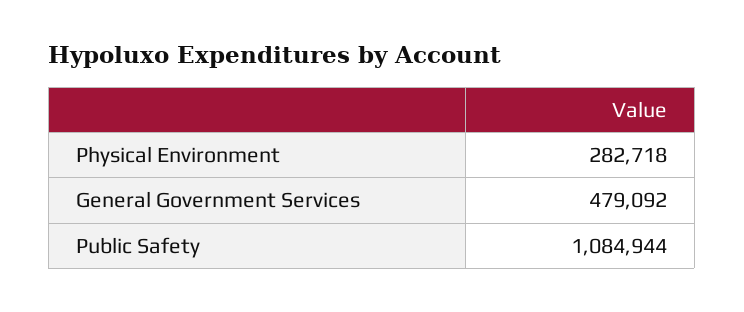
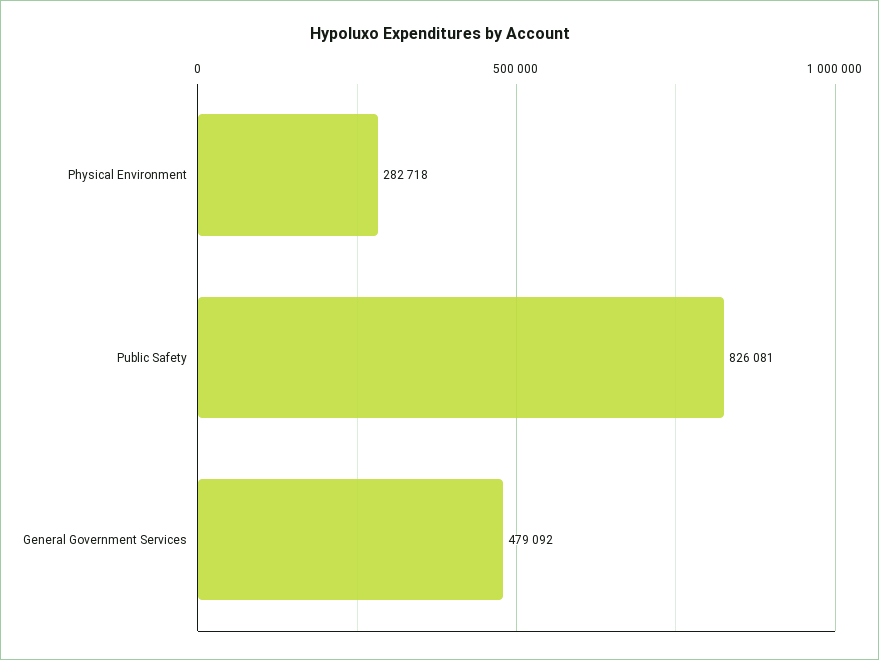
  {
    "Physical Environment": 282718,
    "General Government Services": 479092,
-   "Public Safety": 1084944
+   "Public Safety": 826081
  }

